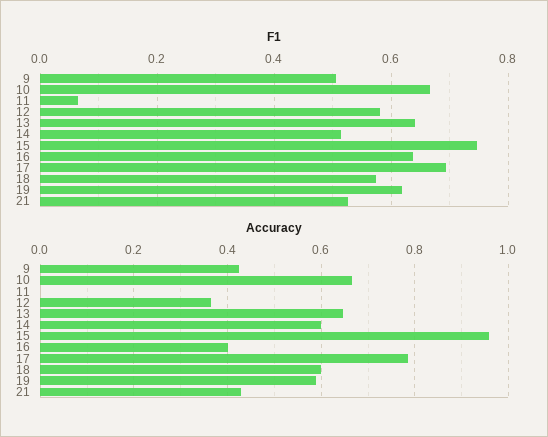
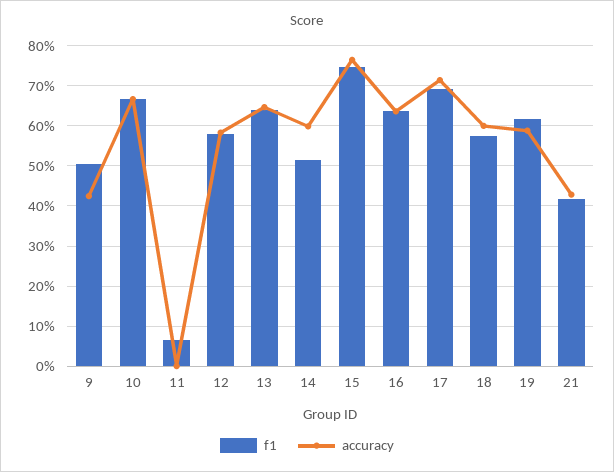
  {
    "F1": {
      "9": 0.5,
      "10": 0.66,
      "11": 0.06,
      "12": 0.58,
      "13": 0.64,
      "14": 0.52,
      "15": 0.74,
      "16": 0.64,
      "17": 0.7,
      "18": 0.58,
      "19": 0.62,
-     "21": 0.52
+     "21": 0.42
    },
    "Accuracy": {
      "9": 0.42,
      "10": 0.66,
      "11": 0,
-     "12": 0.36,
+     "12": 0.58,
      "13": 0.64,
      "14": 0.6,
-     "15": 0.96,
+     "15": 0.76,
-     "16": 0.4,
+     "16": 0.64,
-     "17": 0.78,
+     "17": 0.72,
      "18": 0.6,
      "19": 0.58,
      "21": 0.42
    }
  }

